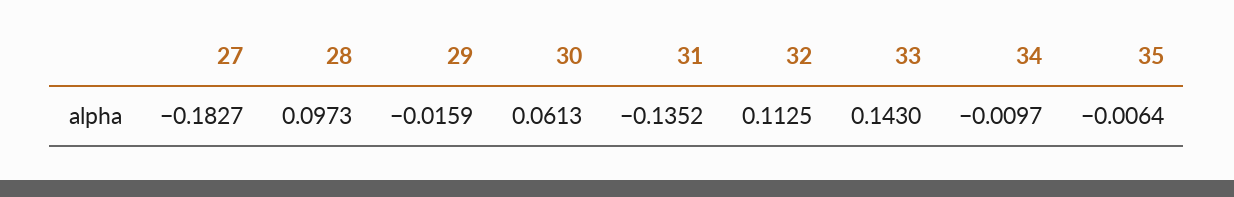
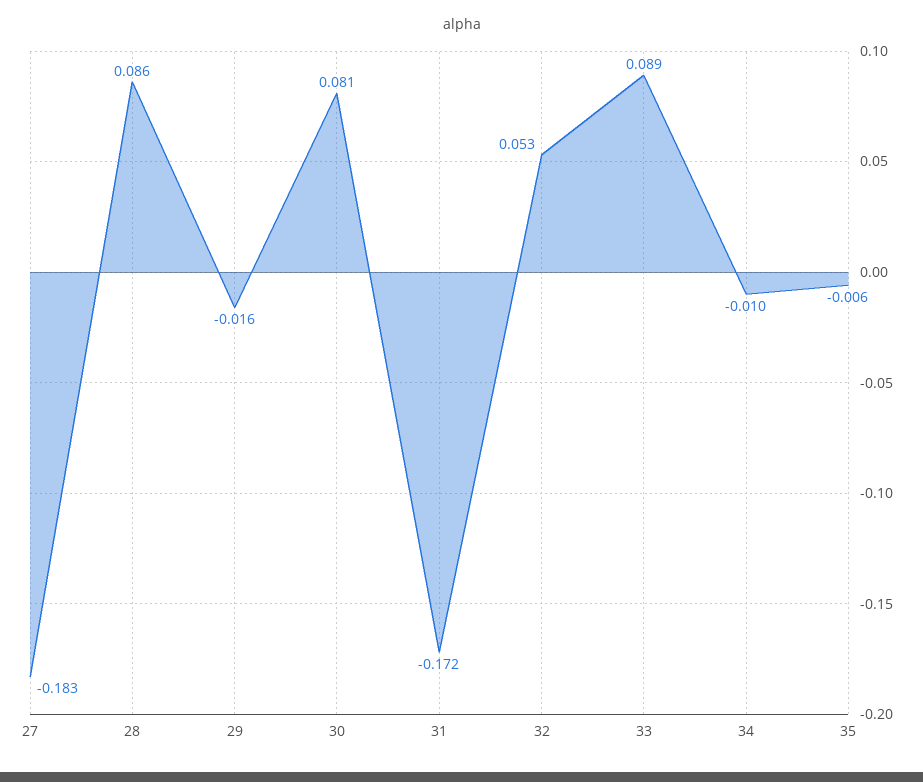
  {
    "27": -0.1827,
-   "28": 0.0973,
+   "28": 0.086,
    "29": -0.0159,
-   "30": 0.0613,
+   "30": 0.081,
-   "31": -0.1352,
+   "31": -0.172,
-   "32": 0.1125,
+   "32": 0.053,
-   "33": 0.143,
+   "33": 0.089,
    "34": -0.0097,
    "35": -0.0064
  }

